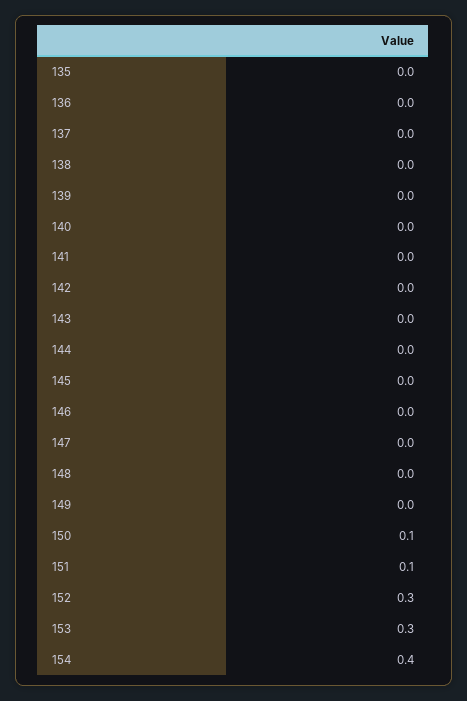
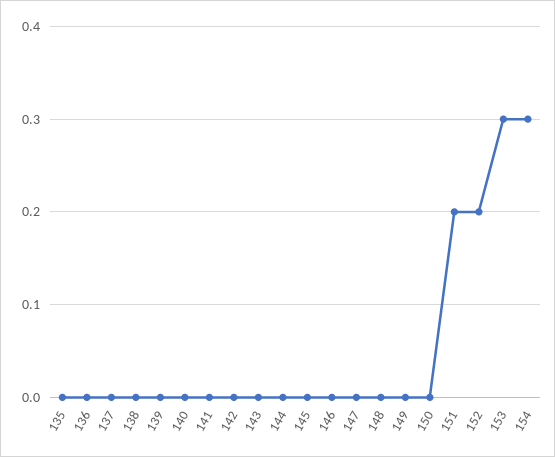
  {
    "135": 0,
    "136": 0,
    "137": 0,
    "138": 0,
    "139": 0,
    "140": 0,
    "141": 0,
    "142": 0,
    "143": 0,
    "144": 0,
    "145": 0,
    "146": 0,
    "147": 0,
    "148": 0,
    "149": 0,
-   "150": 0.1,
+   "150": 0,
-   "151": 0.1,
+   "151": 0.2,
-   "152": 0.3,
+   "152": 0.2,
    "153": 0.3,
-   "154": 0.4
+   "154": 0.3
  }

